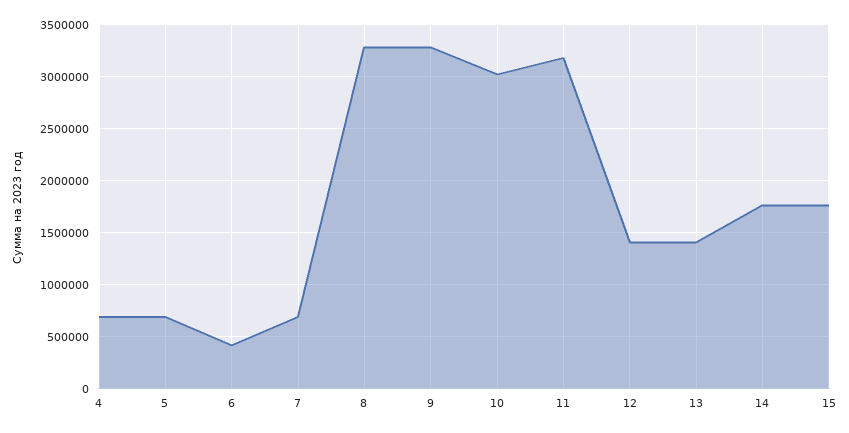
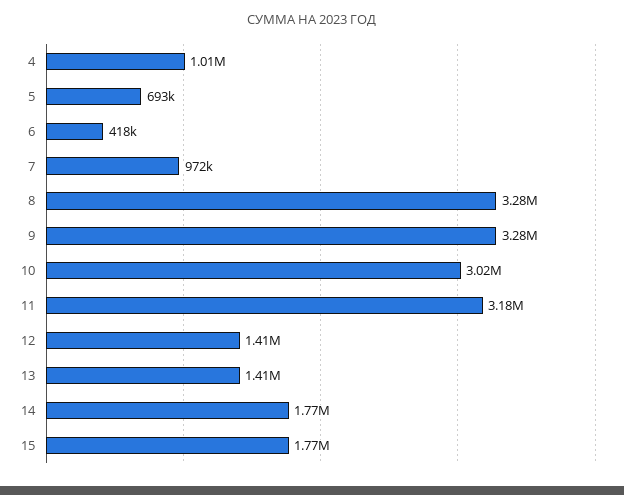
  {
-   "4": 700000,
+   "4": 1010000,
    "5": 693000,
    "6": 418000,
-   "7": 700000,
+   "7": 972000,
    "8": 3280000,
    "9": 3280000,
    "10": 3020000,
    "11": 3180000,
    "12": 1410000,
    "13": 1410000,
    "14": 1770000,
    "15": 1770000
  }

